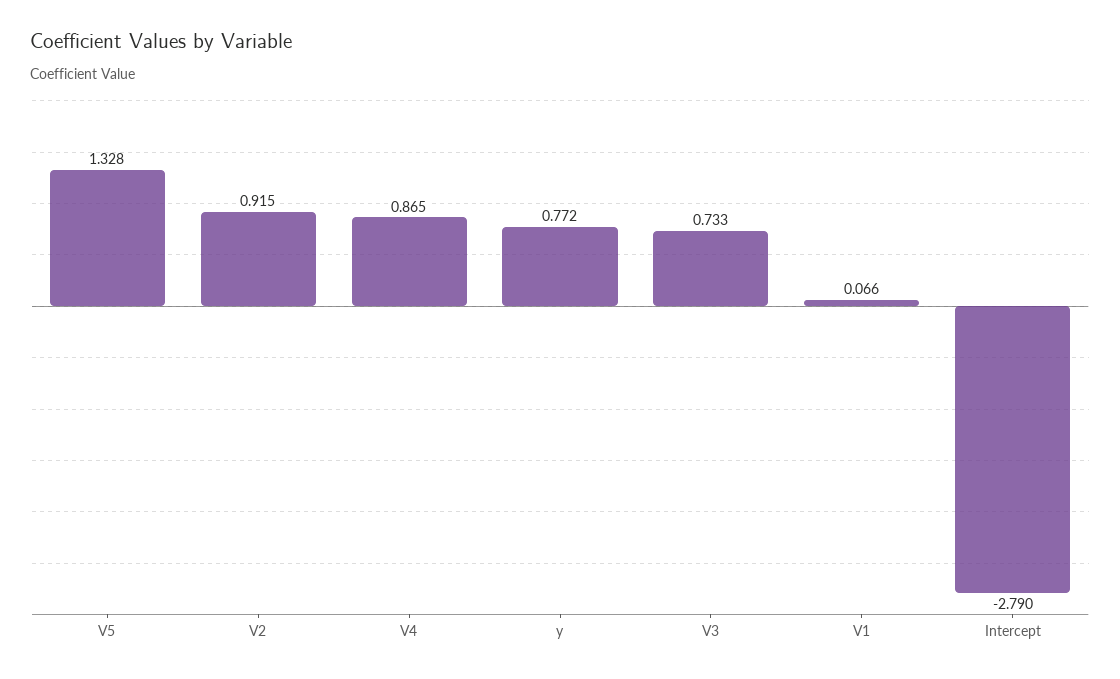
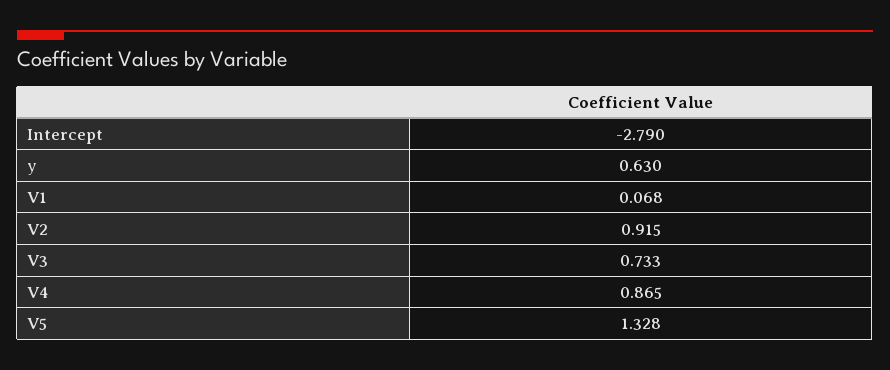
  {
    "V5": 1.328,
    "V2": 0.915,
    "V4": 0.865,
-   "y": 0.772,
+   "y": 0.63,
    "V3": 0.733,
-   "V1": 0.066,
+   "V1": 0.068,
    "Intercept": -2.79
  }

